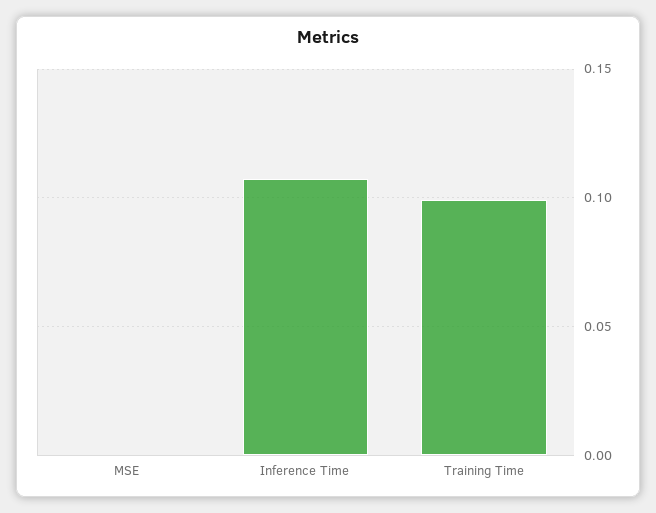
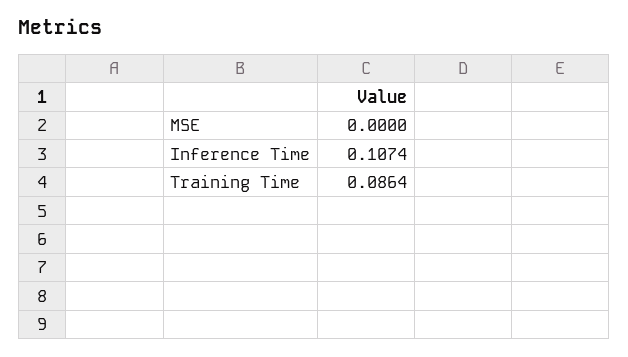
  {
    "MSE": 0,
    "Inference Time": 0.1074,
-   "Training Time": 0.1
+   "Training Time": 0.0864
  }

